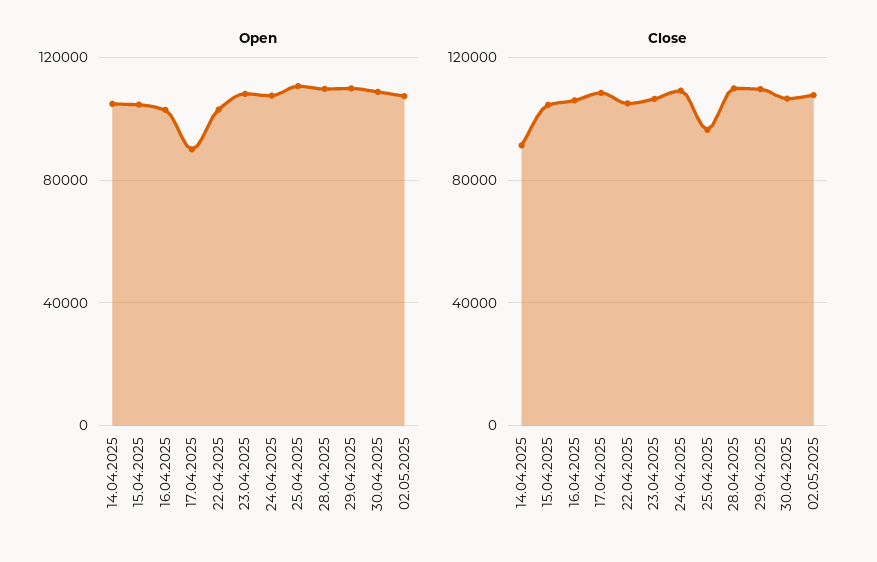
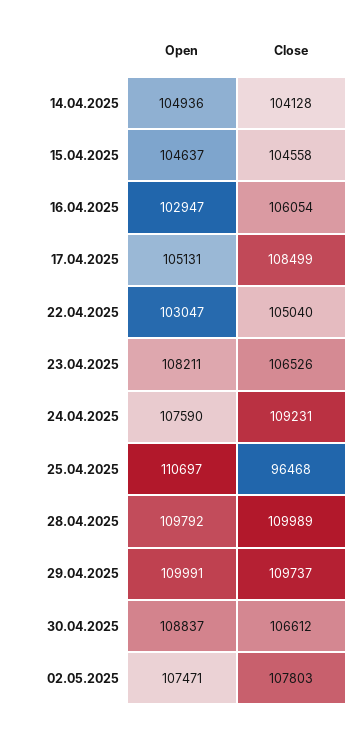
  {
    "Open": {
      "14.04.2025": 104936,
      "15.04.2025": 104637,
      "16.04.2025": 102947,
-     "17.04.2025": 90000,
+     "17.04.2025": 105131,
      "22.04.2025": 103047,
      "23.04.2025": 108211,
      "24.04.2025": 107590,
      "25.04.2025": 110697,
      "28.04.2025": 109792,
      "29.04.2025": 109991,
      "30.04.2025": 108837,
      "02.05.2025": 107471
    },
    "Close": {
-     "14.04.2025": 90000,
+     "14.04.2025": 104128,
      "15.04.2025": 104558,
      "16.04.2025": 106054,
      "17.04.2025": 108499,
      "22.04.2025": 105040,
      "23.04.2025": 106526,
      "24.04.2025": 109231,
      "25.04.2025": 96468,
      "28.04.2025": 109989,
      "29.04.2025": 109737,
      "30.04.2025": 106612,
      "02.05.2025": 107803
    }
  }

